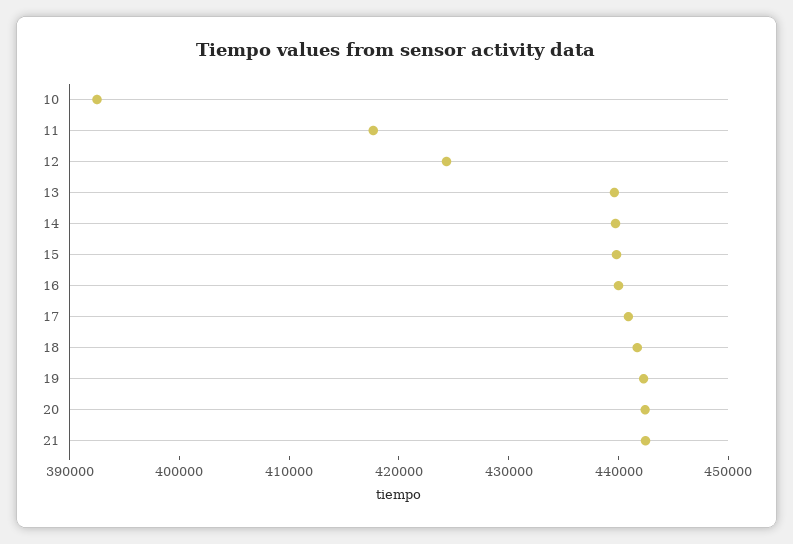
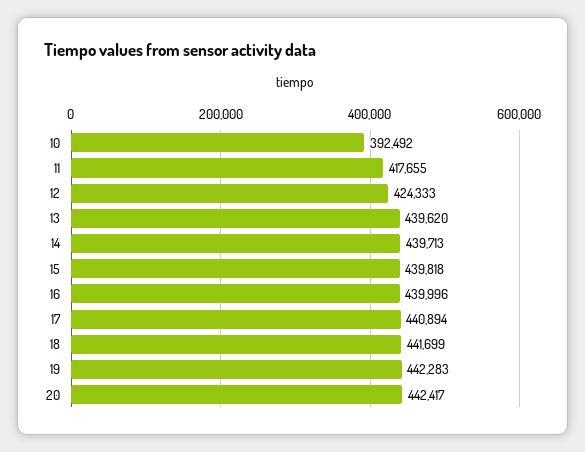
  {
    "10": 392492,
    "11": 417655,
    "12": 424333,
    "13": 439620,
    "14": 439713,
    "15": 439818,
    "16": 439996,
    "17": 440894,
    "18": 441699,
    "19": 442283,
-   "20": 442417,
+   "20": 442417
-   "21": 442000
  }

